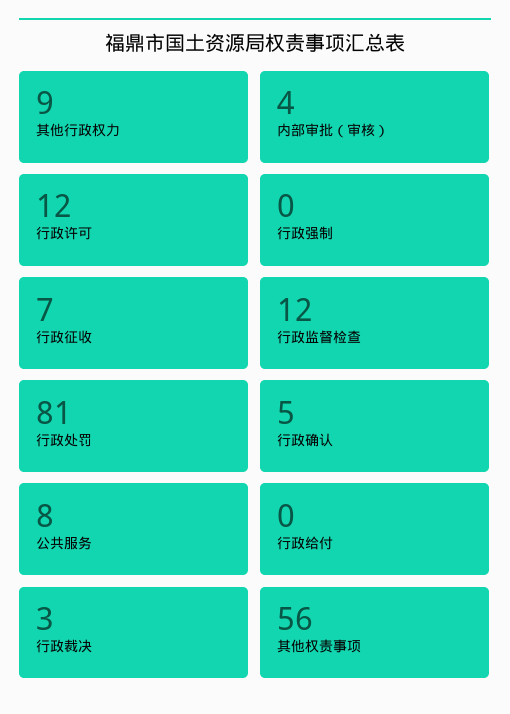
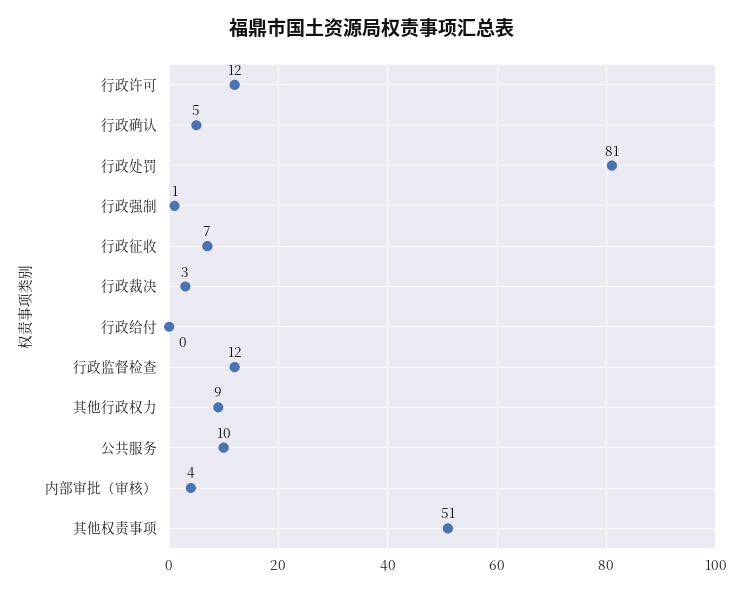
  {
    "其他行政权力": 9,
    "内部审批（审核）": 4,
    "行政许可": 12,
-   "行政强制": 0,
+   "行政强制": 1,
    "行政征收": 7,
    "行政监督检查": 12,
    "行政处罚": 81,
    "行政确认": 5,
-   "公共服务": 8,
+   "公共服务": 10,
    "行政给付": 0,
    "行政裁决": 3,
-   "其他权责事项": 56
+   "其他权责事项": 51
  }

